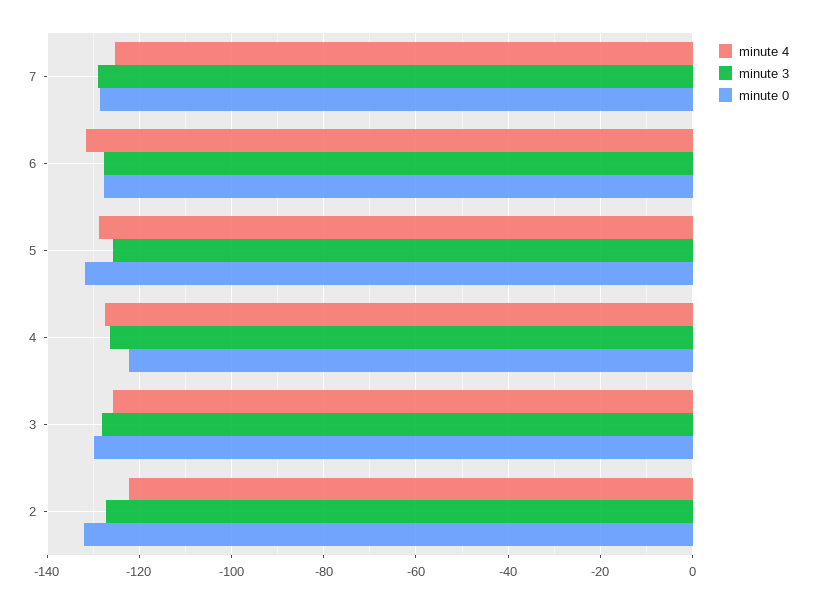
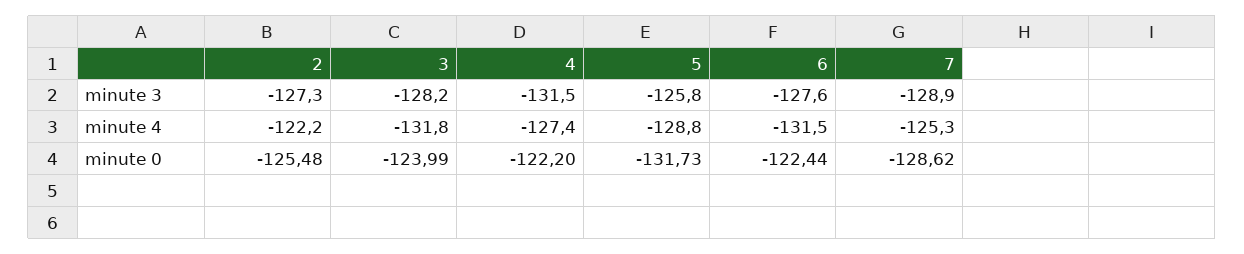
  {
    "minute 4": {
      "7": -125.3,
      "6": -131.5,
      "5": -128.8,
      "4": -127.4,
-     "3": -126,
+     "3": -131.8,
      "2": -122.2
    },
    "minute 3": {
      "7": -128.9,
      "6": -127.6,
      "5": -125.8,
-     "4": -126,
+     "4": -131.5,
      "3": -128.2,
      "2": -127.3
    },
    "minute 0": {
      "7": -128.62,
-     "6": -128,
+     "6": -122.44,
      "5": -131.73,
      "4": -122.2,
-     "3": -130,
+     "3": -123.99,
-     "2": -132
+     "2": -125.48
    }
  }

